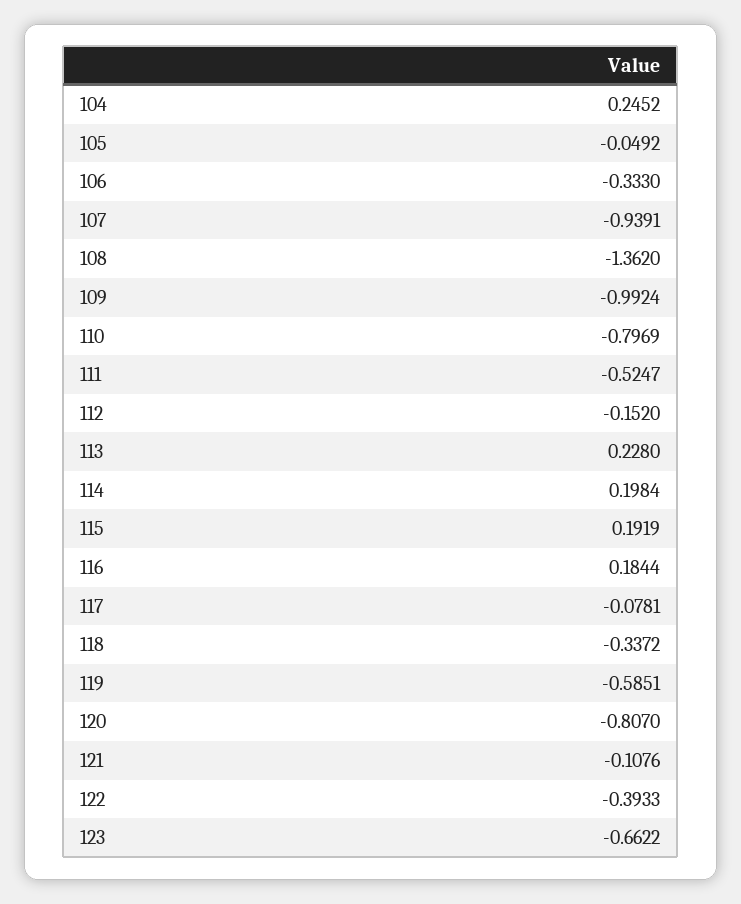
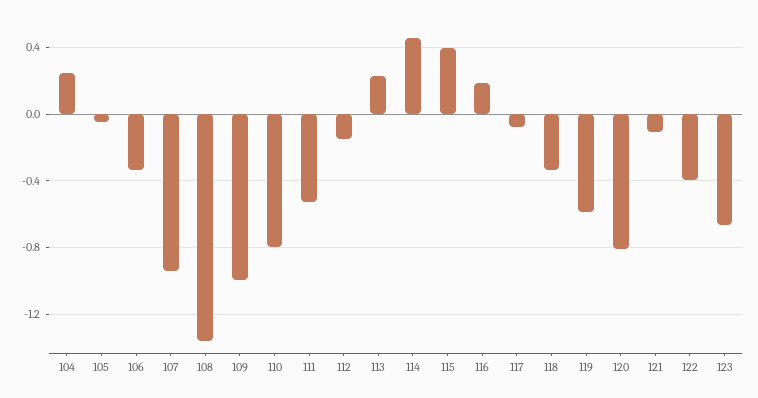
  {
    "104": 0.2452,
    "105": -0.0492,
    "106": -0.333,
    "107": -0.9391,
    "108": -1.362,
    "109": -0.9924,
    "110": -0.7969,
    "111": -0.5247,
    "112": -0.152,
    "113": 0.228,
-   "114": 0.1984,
+   "114": 0.45,
-   "115": 0.1919,
+   "115": 0.4,
    "116": 0.1844,
    "117": -0.0781,
    "118": -0.3372,
    "119": -0.5851,
    "120": -0.807,
    "121": -0.1076,
    "122": -0.3933,
    "123": -0.6622
  }

